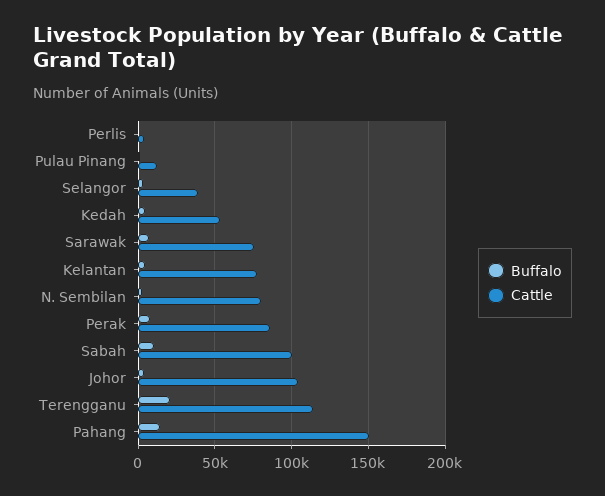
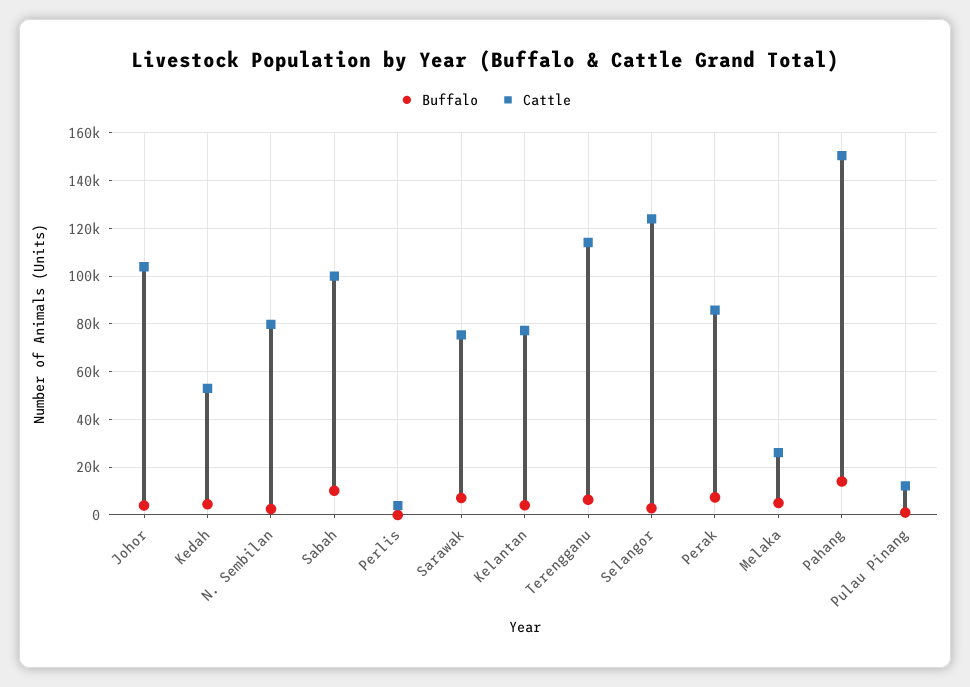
  {
    "Buffalo": {
      "Perlis": 0,
      "Pulau Pinang": 0,
      "Selangor": 5000,
      "Kedah": 5000,
      "Sarawak": 5000,
      "Kelantan": 5000,
      "N. Sembilan": 5000,
      "Perak": 5000,
      "Sabah": 10000,
      "Johor": 5000,
-     "Terengganu": 20000,
+     "Terengganu": 5000,
-     "Pahang": 15000
+     "Pahang": 15000,
+     "Melaka": 5000
    },
    "Cattle": {
      "Perlis": 5000,
      "Pulau Pinang": 10000,
-     "Selangor": 40000,
+     "Selangor": 125000,
      "Kedah": 55000,
      "Sarawak": 75000,
      "Kelantan": 75000,
      "N. Sembilan": 80000,
      "Perak": 85000,
      "Sabah": 100000,
      "Johor": 105000,
      "Terengganu": 115000,
-     "Pahang": 150000
+     "Pahang": 150000,
+     "Melaka": 25000
    }
  }

